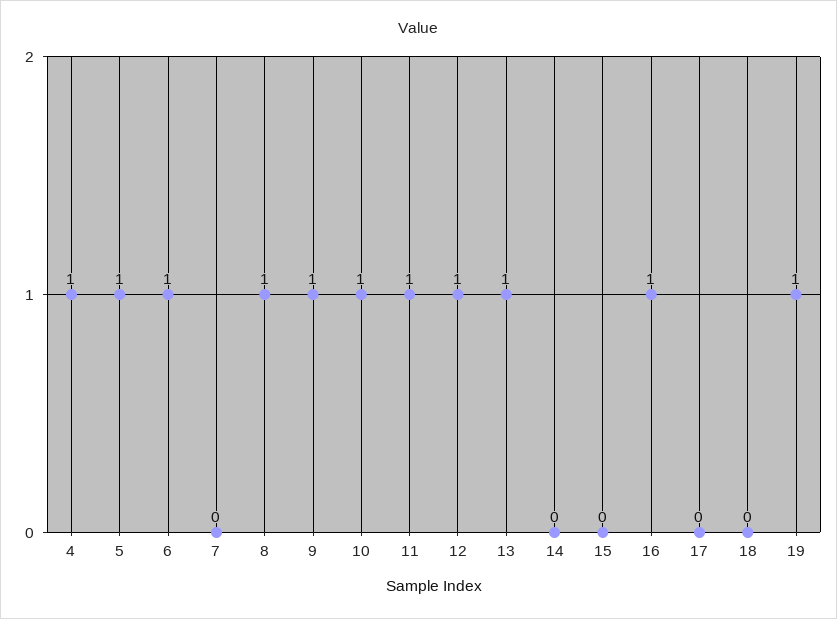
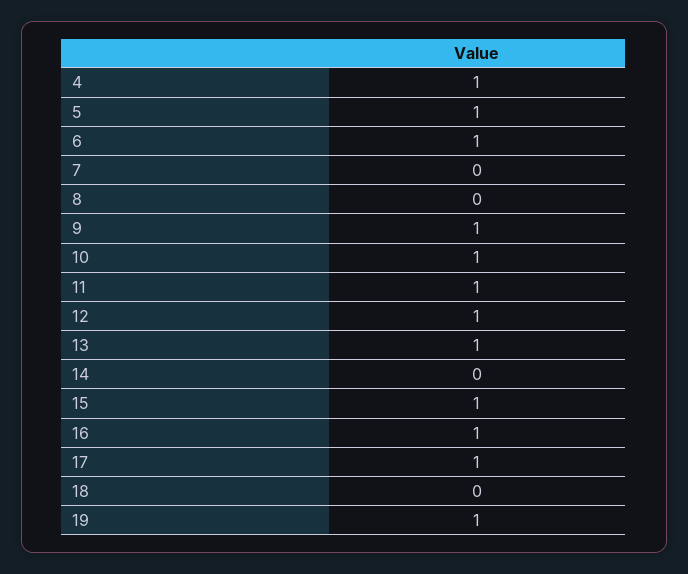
  {
    "4": 1,
    "5": 1,
    "6": 1,
    "7": 0,
-   "8": 1,
+   "8": 0,
    "9": 1,
    "10": 1,
    "11": 1,
    "12": 1,
    "13": 1,
    "14": 0,
-   "15": 0,
+   "15": 1,
    "16": 1,
-   "17": 0,
+   "17": 1,
    "18": 0,
    "19": 1
  }

